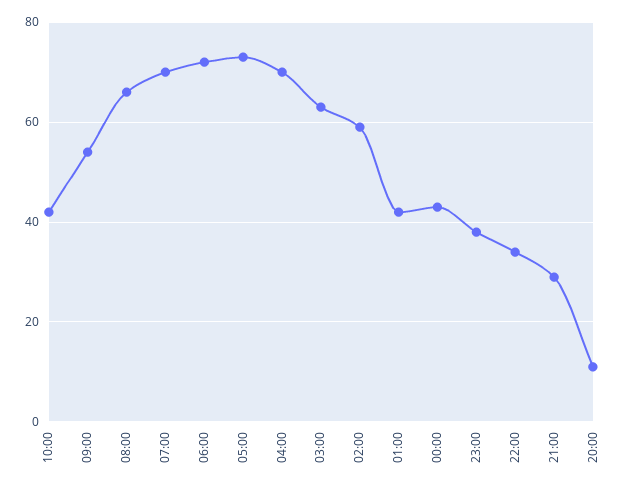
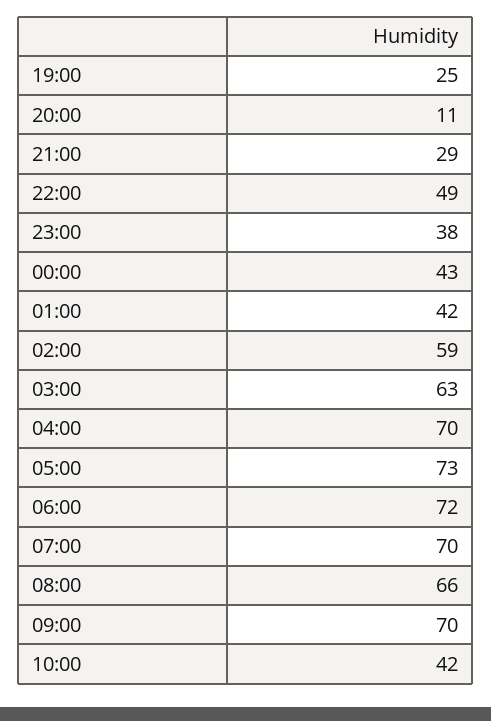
  {
    "10:00": 42,
-   "09:00": 55,
+   "09:00": 70,
    "08:00": 66,
    "07:00": 70,
    "06:00": 72,
    "05:00": 73,
    "04:00": 70,
    "03:00": 63,
    "02:00": 59,
    "01:00": 42,
    "00:00": 43,
    "23:00": 38,
-   "22:00": 35,
+   "22:00": 49,
    "21:00": 29,
-   "20:00": 11
+   "20:00": 11,
+   "19:00": 25
  }

